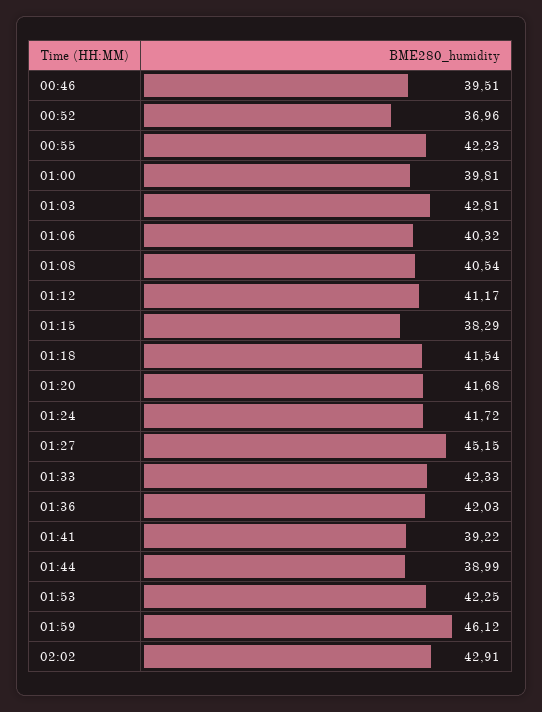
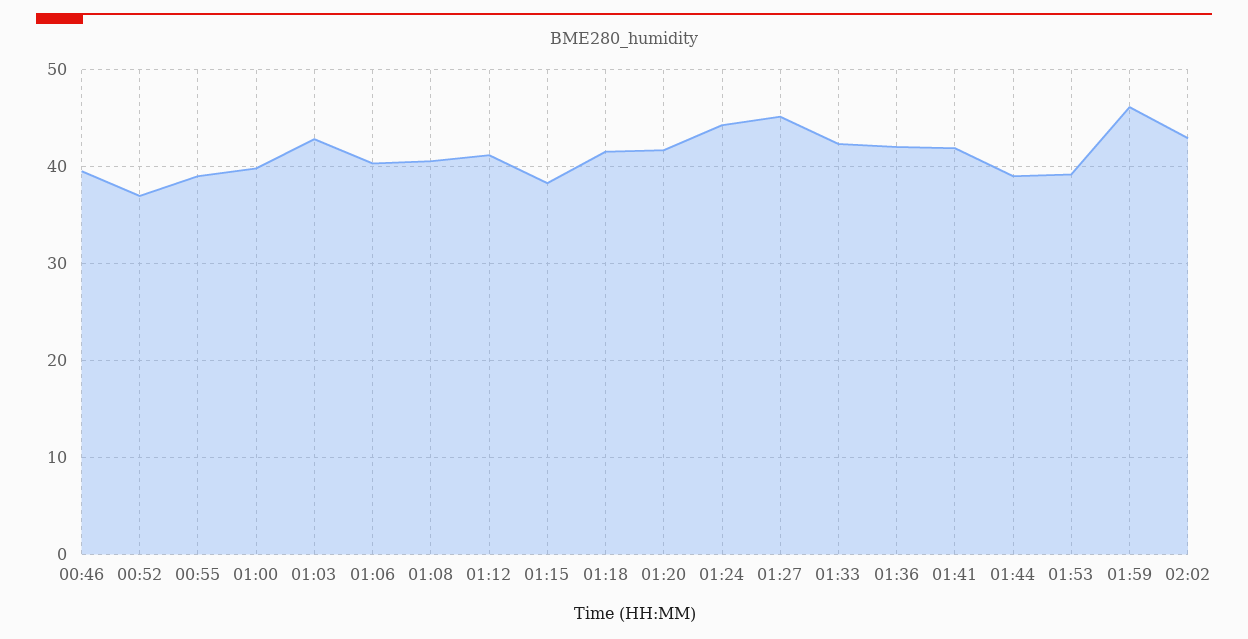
  {
    "00:46": 39.51,
    "00:52": 36.96,
-   "00:55": 42.23,
+   "00:55": 39,
    "01:00": 39.81,
    "01:03": 42.81,
    "01:06": 40.32,
    "01:08": 40.54,
    "01:12": 41.17,
    "01:15": 38.29,
    "01:18": 41.54,
    "01:20": 41.68,
-   "01:24": 41.72,
+   "01:24": 44,
    "01:27": 45.15,
    "01:33": 42.33,
    "01:36": 42.03,
-   "01:41": 39.22,
+   "01:41": 42,
    "01:44": 38.99,
-   "01:53": 42.25,
+   "01:53": 39,
    "01:59": 46.12,
    "02:02": 42.91
  }

